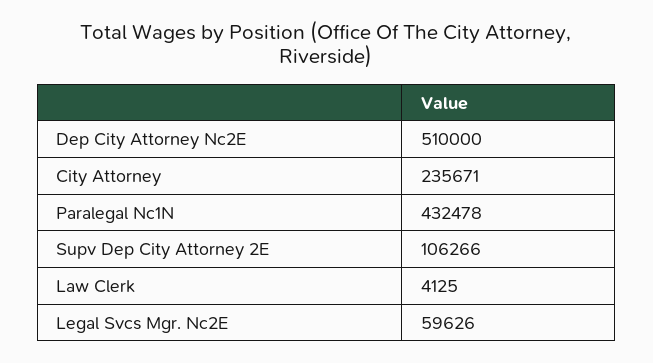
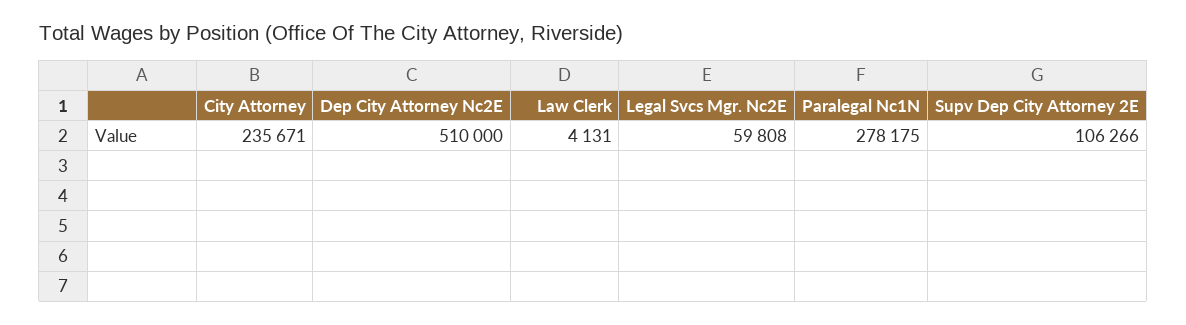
  {
    "Dep City Attorney Nc2E": 510000,
    "City Attorney": 235671,
-   "Paralegal Nc1N": 432478,
+   "Paralegal Nc1N": 278175,
    "Supv Dep City Attorney 2E": 106266,
-   "Law Clerk": 4125,
+   "Law Clerk": 4131,
-   "Legal Svcs Mgr. Nc2E": 59626
+   "Legal Svcs Mgr. Nc2E": 59808
  }

